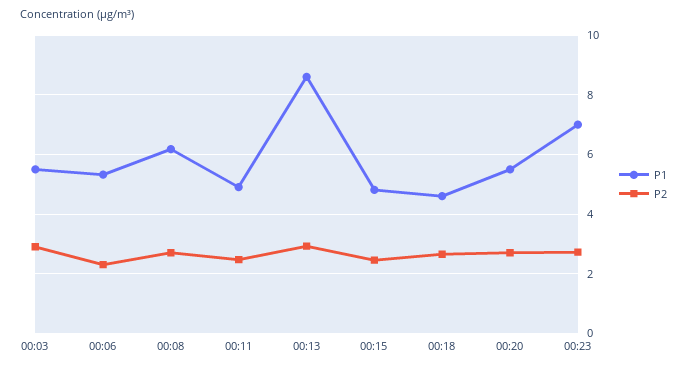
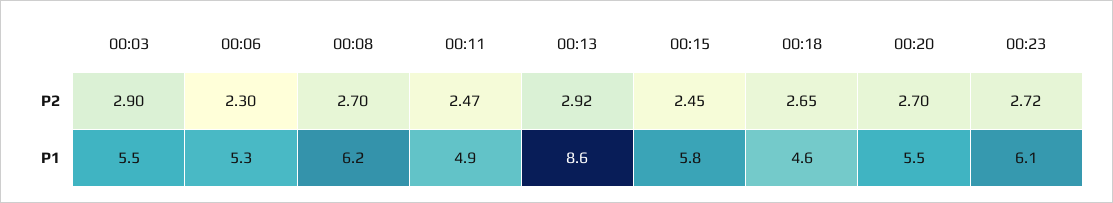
  {
    "P1": {
      "00:03": 5.5,
      "00:06": 5.3,
      "00:08": 6.2,
      "00:11": 4.9,
      "00:13": 8.6,
-     "00:15": 4.75,
+     "00:15": 5.8,
      "00:18": 4.6,
      "00:20": 5.5,
-     "00:23": 7
+     "00:23": 6.1
    },
    "P2": {
      "00:03": 2.9,
      "00:06": 2.3,
      "00:08": 2.7,
      "00:11": 2.47,
      "00:13": 2.92,
      "00:15": 2.45,
      "00:18": 2.65,
      "00:20": 2.7,
      "00:23": 2.72
    }
  }

